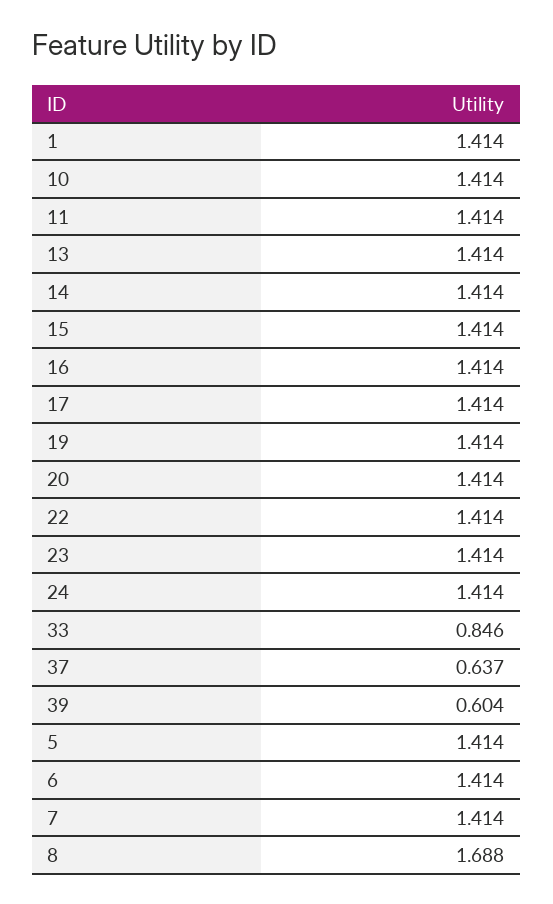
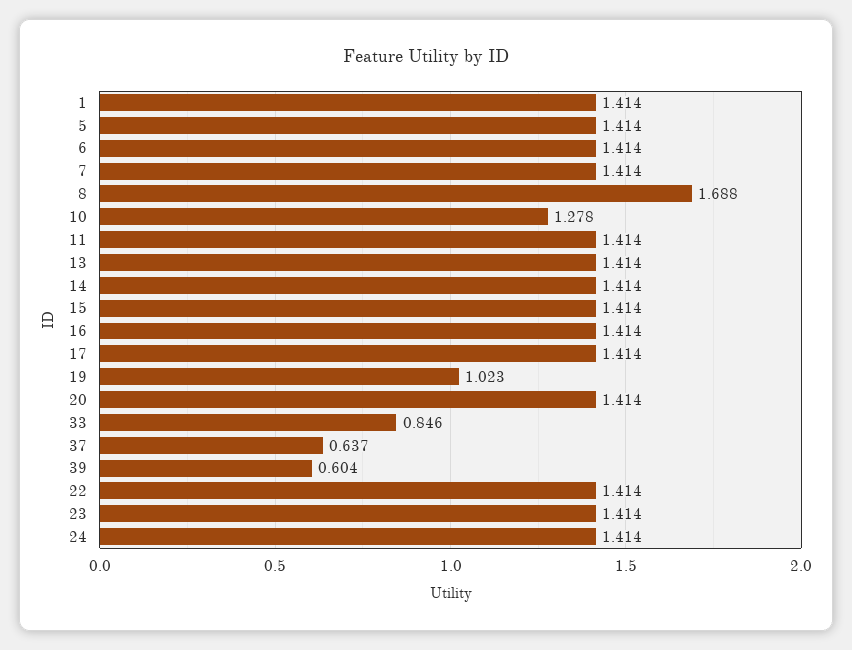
  {
    "1": 1.414,
-   "10": 1.414,
+   "10": 1.278,
    "11": 1.414,
    "13": 1.414,
    "14": 1.414,
    "15": 1.414,
    "16": 1.414,
    "17": 1.414,
-   "19": 1.414,
+   "19": 1.023,
    "20": 1.414,
    "22": 1.414,
    "23": 1.414,
    "24": 1.414,
    "33": 0.846,
    "37": 0.637,
    "39": 0.604,
    "5": 1.414,
    "6": 1.414,
    "7": 1.414,
    "8": 1.688
  }

